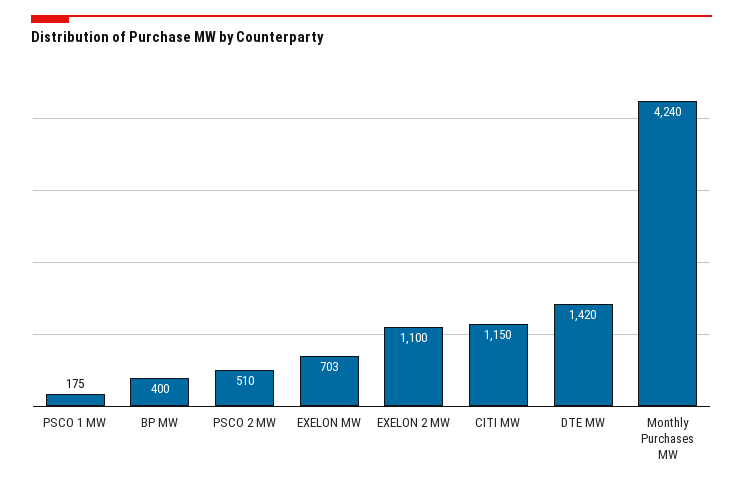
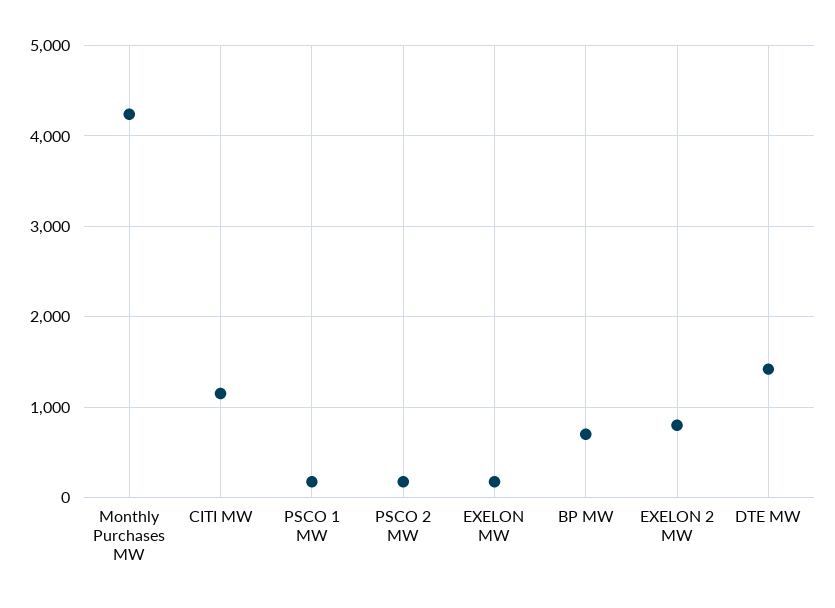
  {
    "PSCO 1 MW": 175,
-   "BP MW": 400,
+   "BP MW": 700,
-   "PSCO 2 MW": 510,
+   "PSCO 2 MW": 200,
-   "EXELON MW": 703,
+   "EXELON MW": 200,
-   "EXELON 2 MW": 1100,
+   "EXELON 2 MW": 800,
    "CITI MW": 1150,
    "DTE MW": 1420,
    "Monthly Purchases MW": 4240
  }

